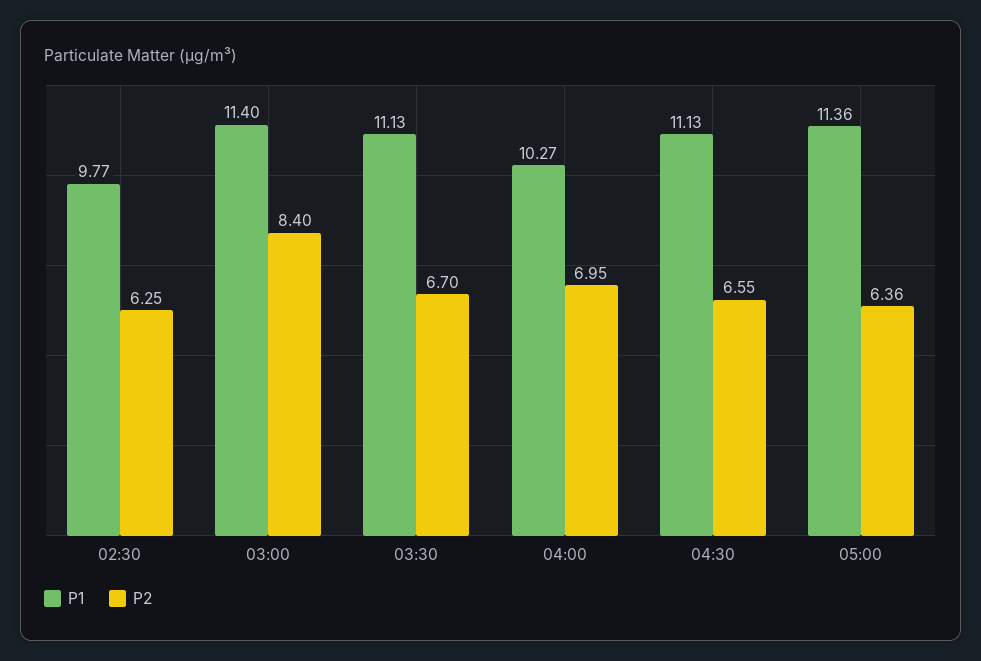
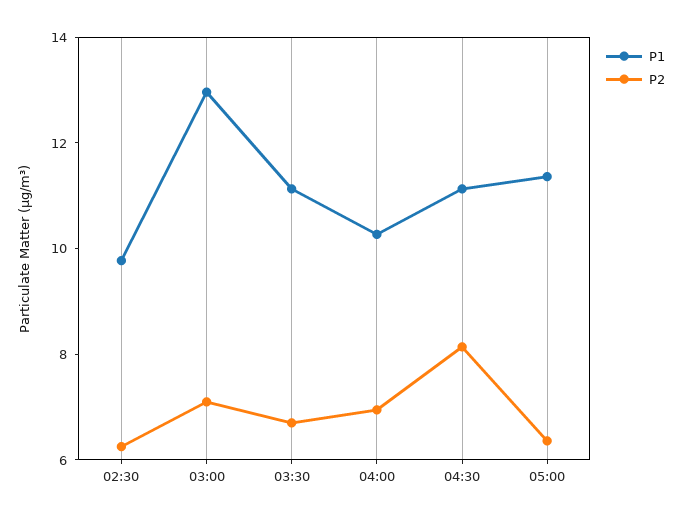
  {
    "P1": {
      "02:30": 9.77,
-     "03:00": 11.4,
+     "03:00": 13,
      "03:30": 11.13,
      "04:00": 10.27,
      "04:30": 11.13,
      "05:00": 11.36
    },
    "P2": {
      "02:30": 6.25,
-     "03:00": 8.4,
+     "03:00": 7,
      "03:30": 6.7,
      "04:00": 6.95,
-     "04:30": 6.55,
+     "04:30": 8,
      "05:00": 6.36
    }
  }

